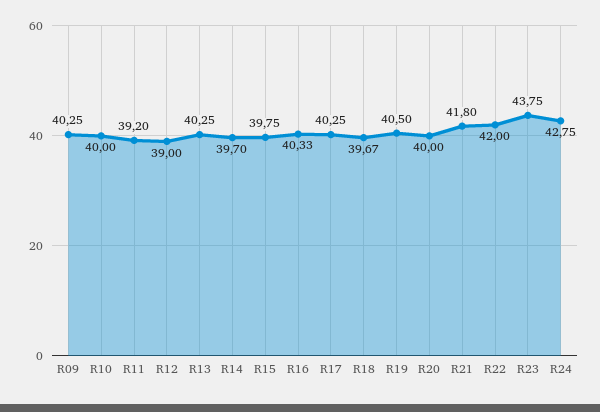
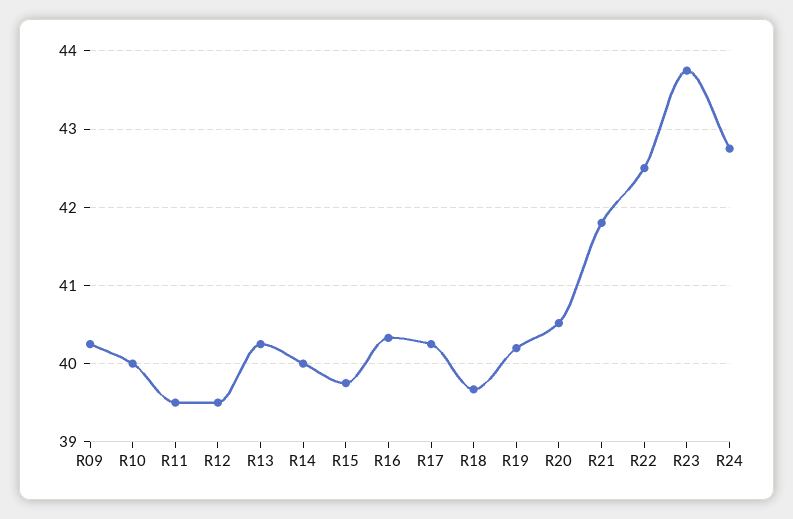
  {
    "R09": 40.25,
    "R10": 40,
-   "R11": 39.2,
+   "R11": 39.5,
-   "R12": 39,
+   "R12": 39.5,
    "R13": 40.25,
-   "R14": 39.7,
+   "R14": 40,
    "R15": 39.75,
    "R16": 40.33,
    "R17": 40.25,
    "R18": 39.67,
-   "R19": 40.5,
+   "R19": 40.2,
-   "R20": 40,
+   "R20": 40.5,
    "R21": 41.8,
-   "R22": 42,
+   "R22": 42.5,
    "R23": 43.75,
    "R24": 42.75
  }

